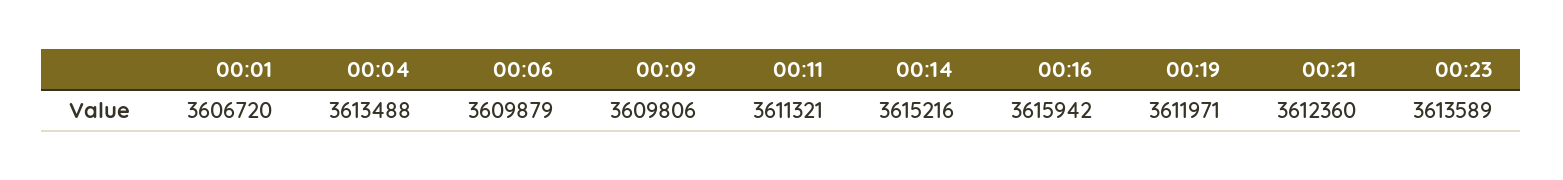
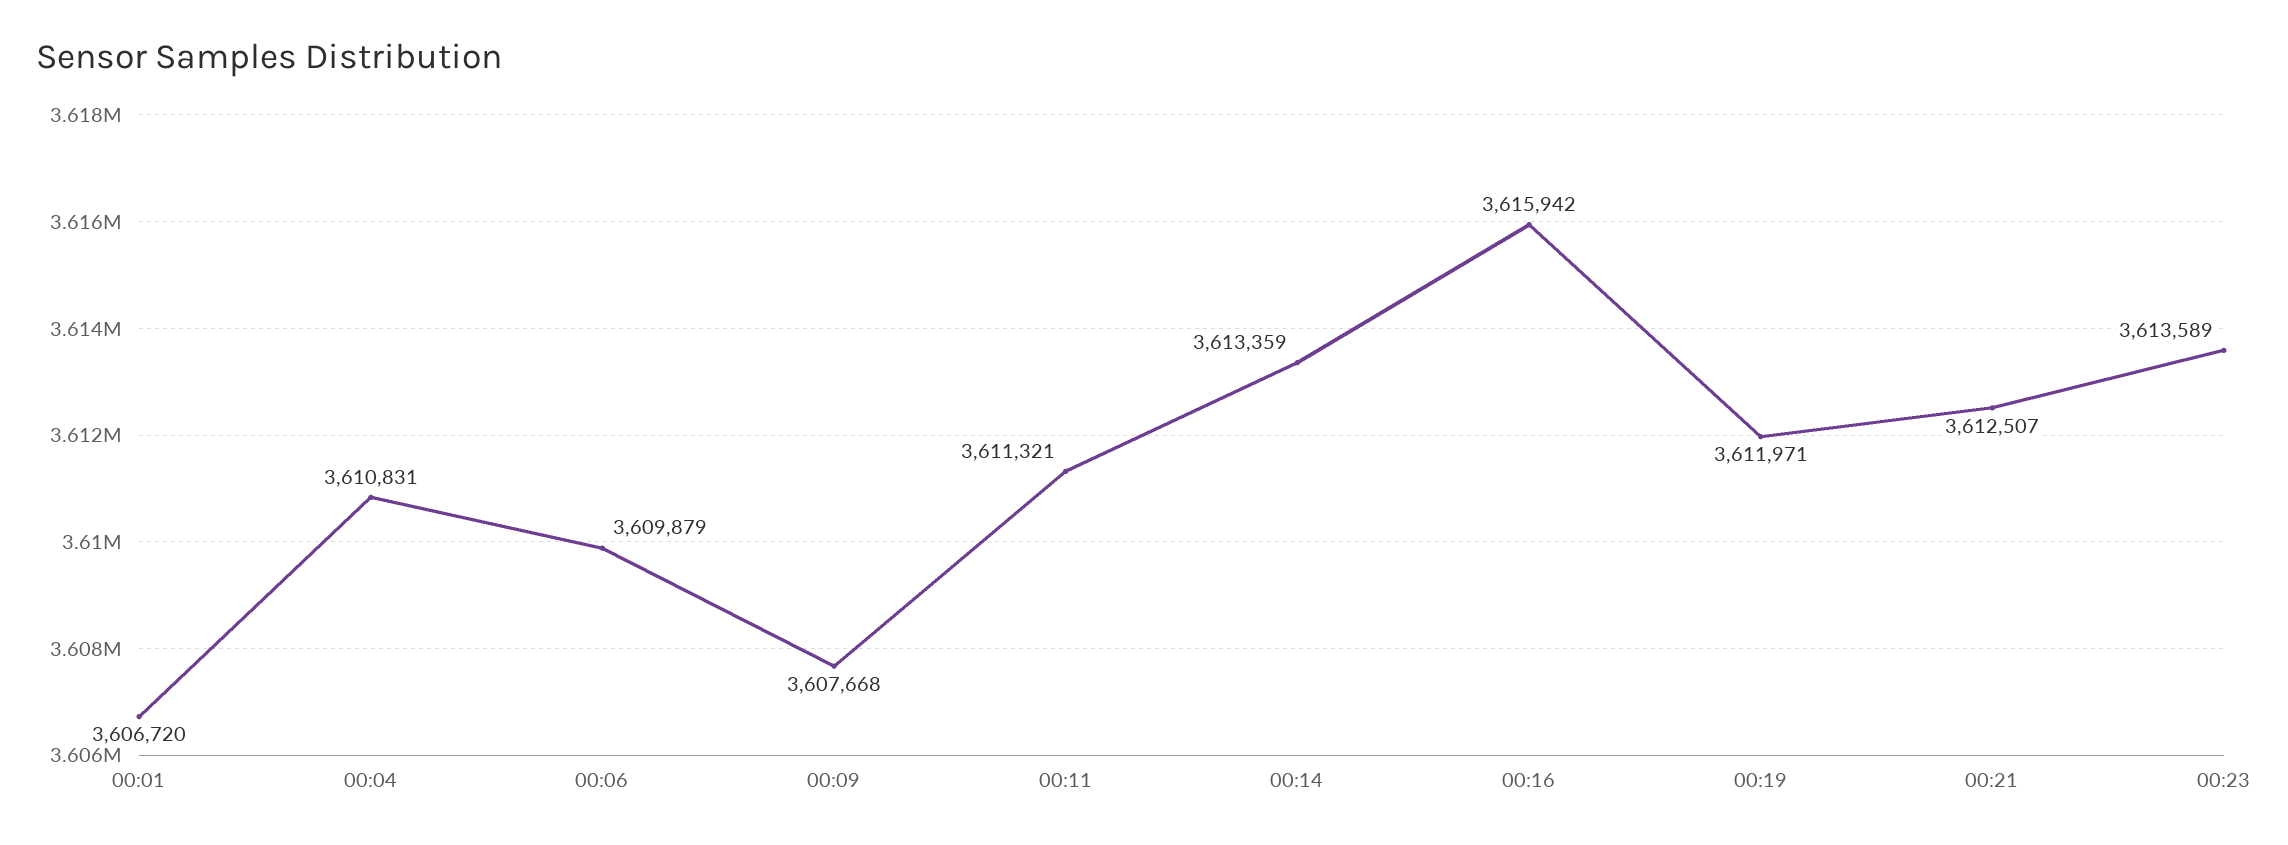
  {
    "00:01": 3606720,
-   "00:04": 3613488,
+   "00:04": 3610831,
    "00:06": 3609879,
-   "00:09": 3609806,
+   "00:09": 3607668,
    "00:11": 3611321,
-   "00:14": 3615216,
+   "00:14": 3613359,
    "00:16": 3615942,
    "00:19": 3611971,
-   "00:21": 3612360,
+   "00:21": 3612507,
    "00:23": 3613589
  }

